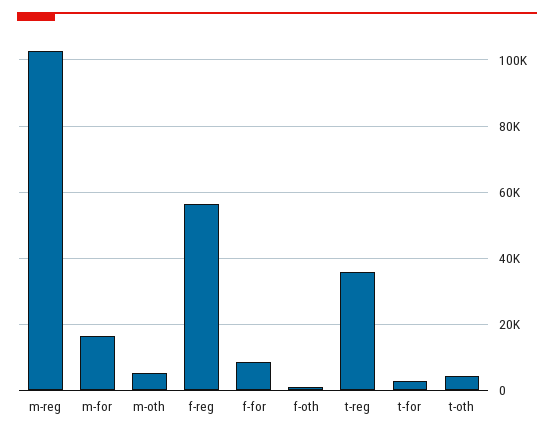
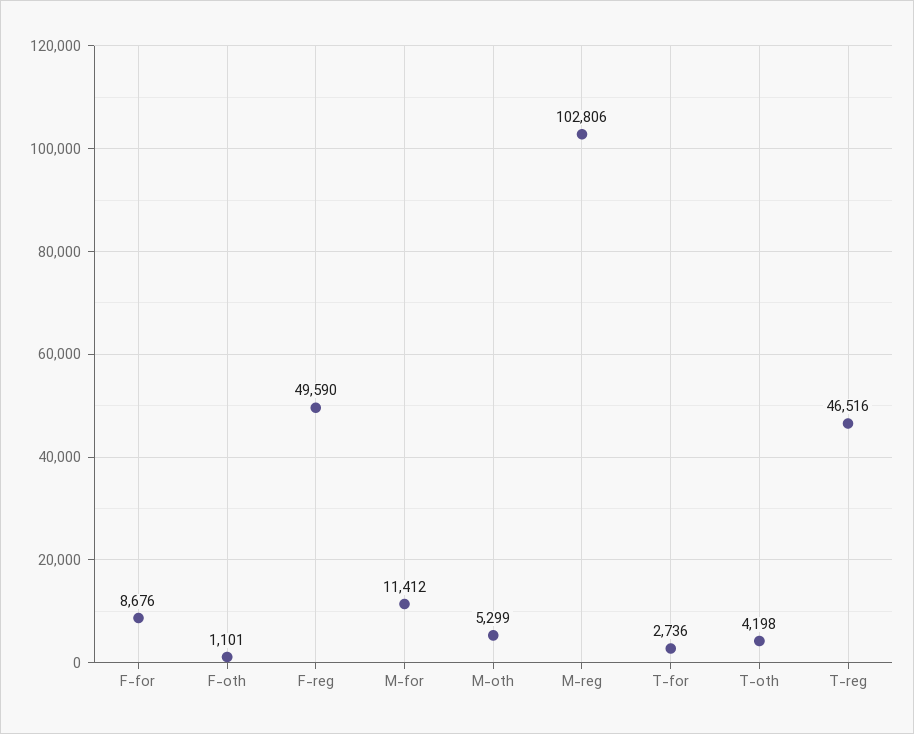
  {
    "m-reg": 102806,
-   "m-for": 16000,
+   "m-for": 11412,
    "m-oth": 5299,
-   "f-reg": 56000,
+   "f-reg": 49590,
    "f-for": 8676,
    "f-oth": 1101,
-   "t-reg": 36000,
+   "t-reg": 46516,
    "t-for": 2736,
    "t-oth": 4198
  }

